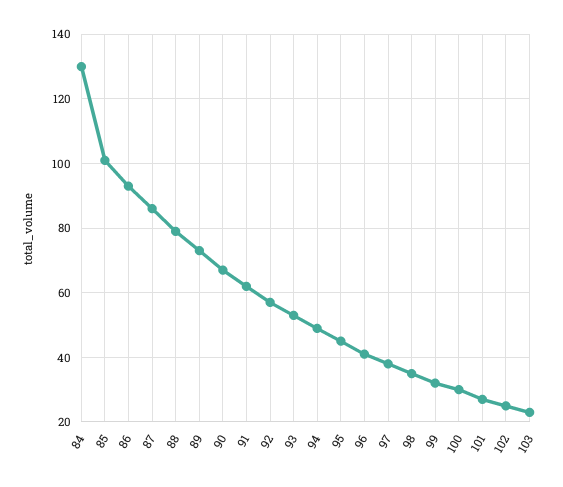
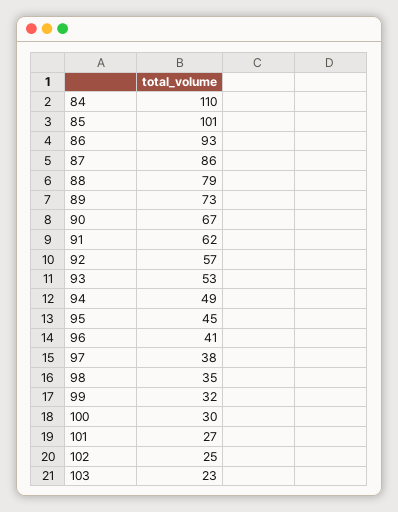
  {
-   "84": 130,
+   "84": 110,
    "85": 101,
    "86": 93,
    "87": 86,
    "88": 79,
    "89": 73,
    "90": 67,
    "91": 62,
    "92": 57,
    "93": 53,
    "94": 49,
    "95": 45,
    "96": 41,
    "97": 38,
    "98": 35,
    "99": 32,
    "100": 30,
    "101": 27,
    "102": 25,
    "103": 23
  }

